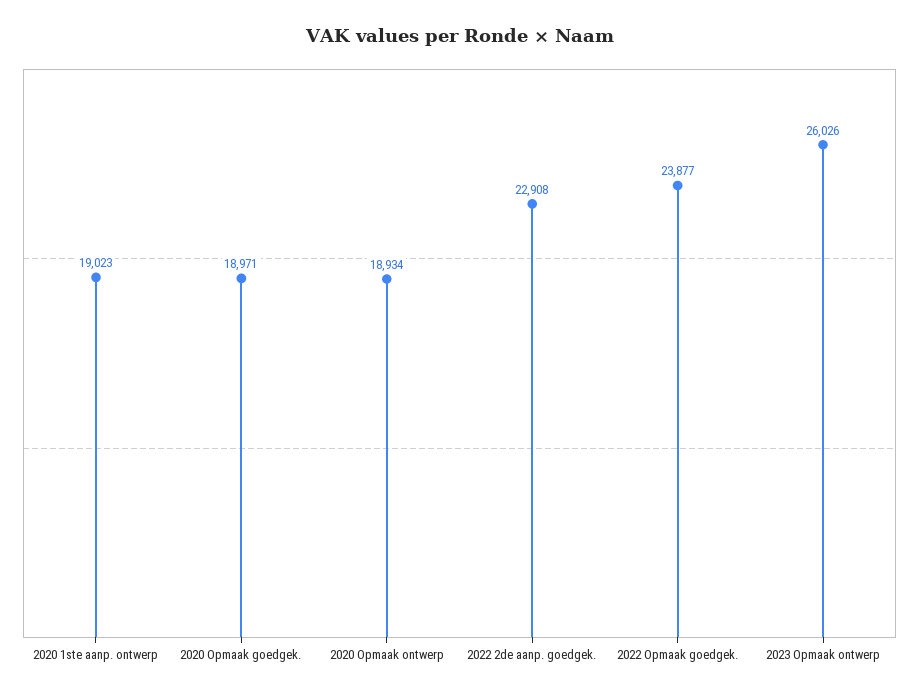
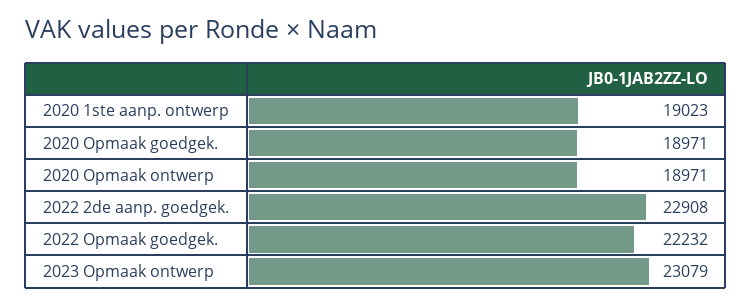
  {
    "2020 1ste aanp. ontwerp": 19023,
    "2020 Opmaak goedgek.": 18971,
-   "2020 Opmaak ontwerp": 18934,
+   "2020 Opmaak ontwerp": 18971,
    "2022 2de aanp. goedgek.": 22908,
-   "2022 Opmaak goedgek.": 23877,
+   "2022 Opmaak goedgek.": 22232,
-   "2023 Opmaak ontwerp": 26026
+   "2023 Opmaak ontwerp": 23079
  }

